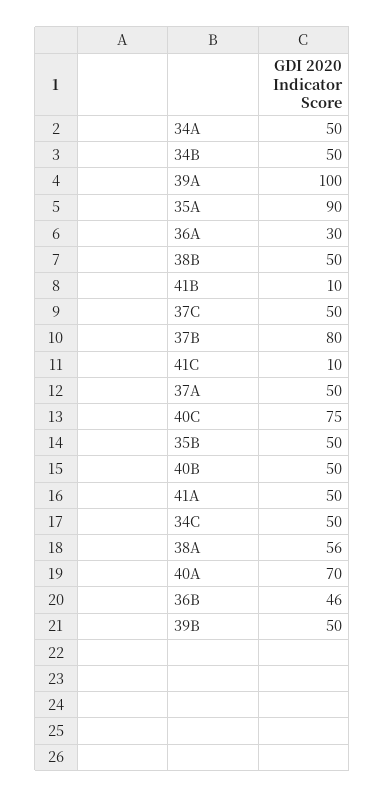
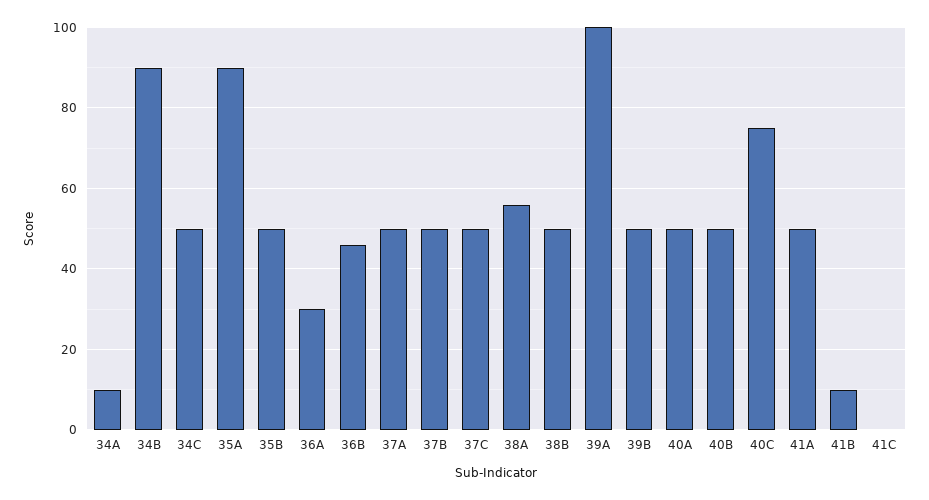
  {
-   "34A": 50,
+   "34A": 10,
-   "34B": 50,
+   "34B": 90,
    "39A": 100,
    "35A": 90,
    "36A": 30,
    "38B": 50,
    "41B": 10,
    "37C": 50,
-   "37B": 80,
+   "37B": 50,
-   "41C": 10,
+   "41C": 0,
    "37A": 50,
    "40C": 75,
    "35B": 50,
    "40B": 50,
    "41A": 50,
    "34C": 50,
    "38A": 56,
-   "40A": 70,
+   "40A": 50,
    "36B": 46,
    "39B": 50
  }

